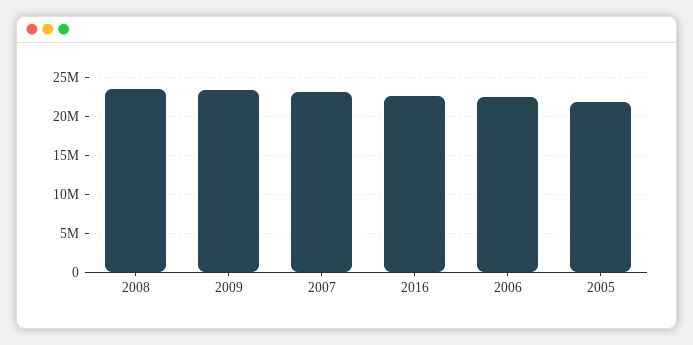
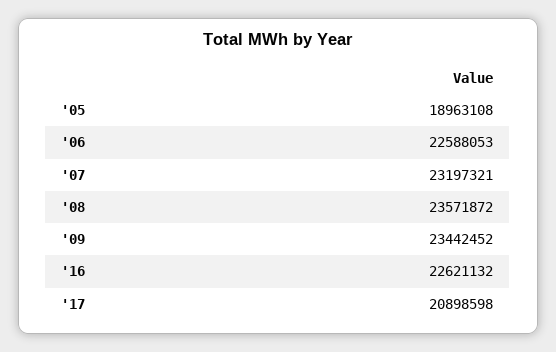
  {
    "2008": 23571872,
    "2009": 23442452,
    "2007": 23197321,
    "2016": 22621132,
    "2006": 22588053,
-   "2005": 22000000
+   "2005": 18963108,
+   "'17": 20898598
  }

